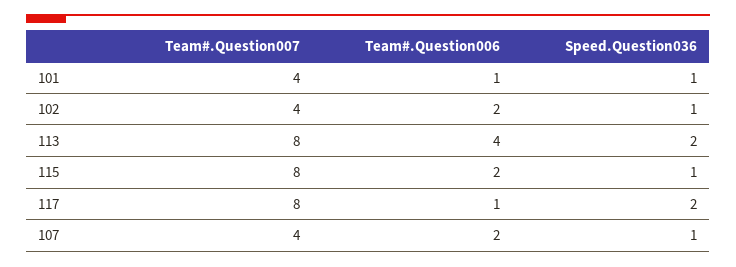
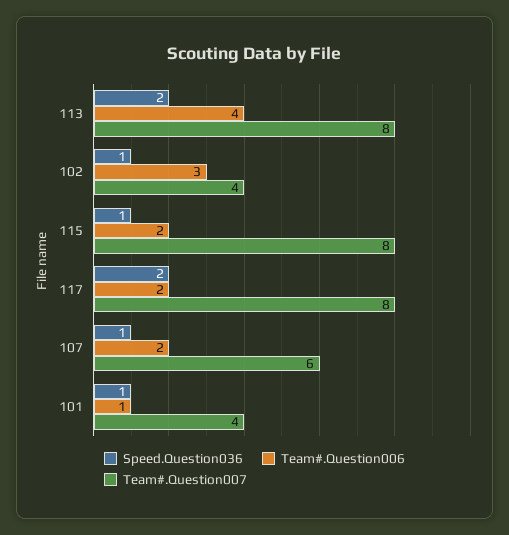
  {
    "Team#.Question007": {
      "101": 4,
      "102": 4,
      "113": 8,
      "115": 8,
      "117": 8,
-     "107": 4
+     "107": 6
    },
    "Team#.Question006": {
      "101": 1,
-     "102": 2,
+     "102": 3,
      "113": 4,
      "115": 2,
-     "117": 1,
+     "117": 2,
      "107": 2
    },
    "Speed.Question036": {
      "101": 1,
      "102": 1,
      "113": 2,
      "115": 1,
      "117": 2,
      "107": 1
    }
  }

